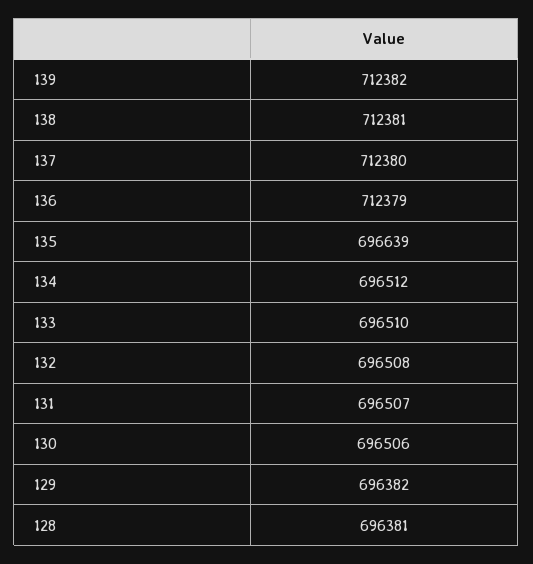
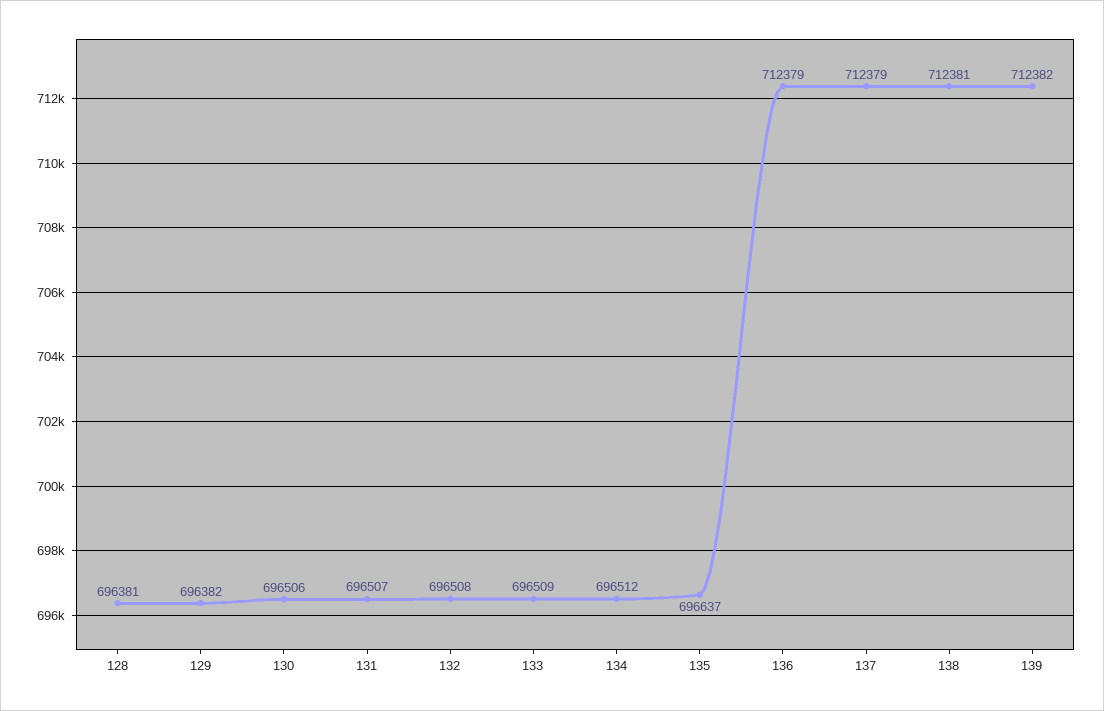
  {
    "139": 712382,
    "138": 712381,
-   "137": 712380,
+   "137": 712379,
    "136": 712379,
-   "135": 696639,
+   "135": 696637,
    "134": 696512,
-   "133": 696510,
+   "133": 696509,
    "132": 696508,
    "131": 696507,
    "130": 696506,
    "129": 696382,
    "128": 696381
  }

